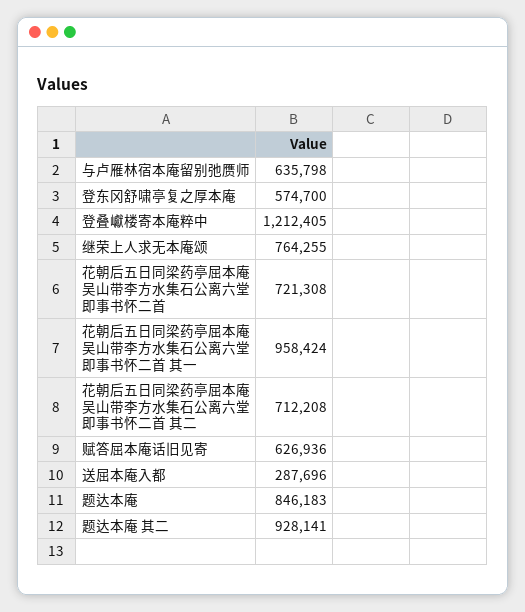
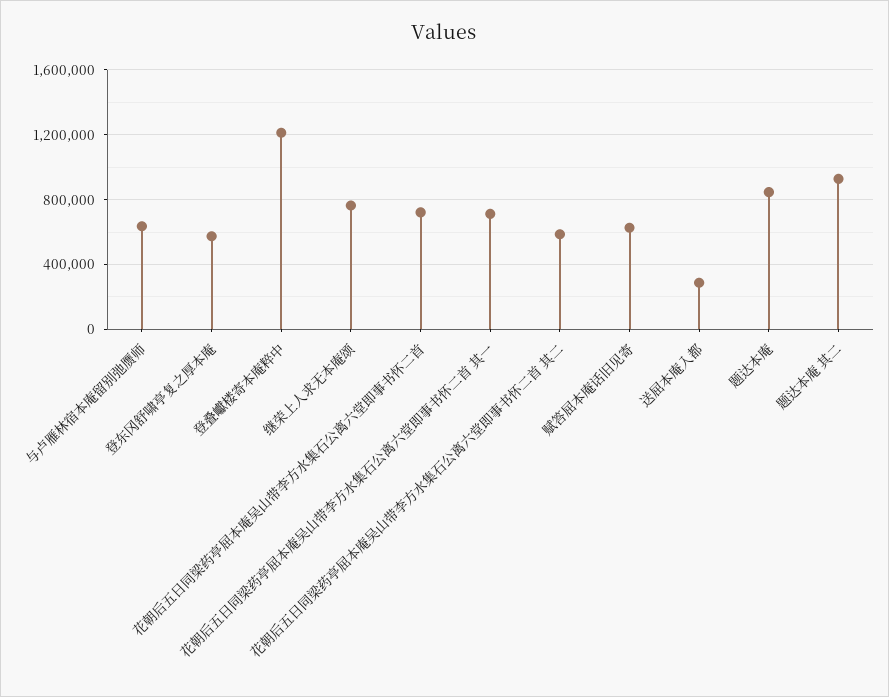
  {
    "与卢雁林宿本庵留别弛赝师": 635798,
    "登东冈舒啸亭复之厚本庵": 574700,
    "登叠巘楼寄本庵粹中": 1212405,
    "继荣上人求无本庵颂": 764255,
    "花朝后五日同梁药亭屈本庵吴山带李方水集石公离六堂即事书怀二首": 721308,
-   "花朝后五日同梁药亭屈本庵吴山带李方水集石公离六堂即事书怀二首 其一": 958424,
+   "花朝后五日同梁药亭屈本庵吴山带李方水集石公离六堂即事书怀二首 其一": 700000,
-   "花朝后五日同梁药亭屈本庵吴山带李方水集石公离六堂即事书怀二首 其二": 712208,
+   "花朝后五日同梁药亭屈本庵吴山带李方水集石公离六堂即事书怀二首 其二": 600000,
    "赋答屈本庵话旧见寄": 626936,
    "送屈本庵入都": 287696,
    "题达本庵": 846183,
    "题达本庵 其二": 928141
  }

